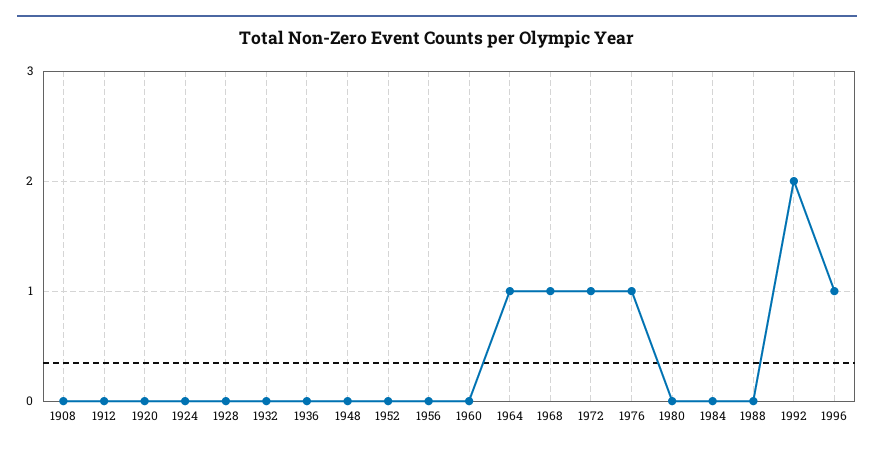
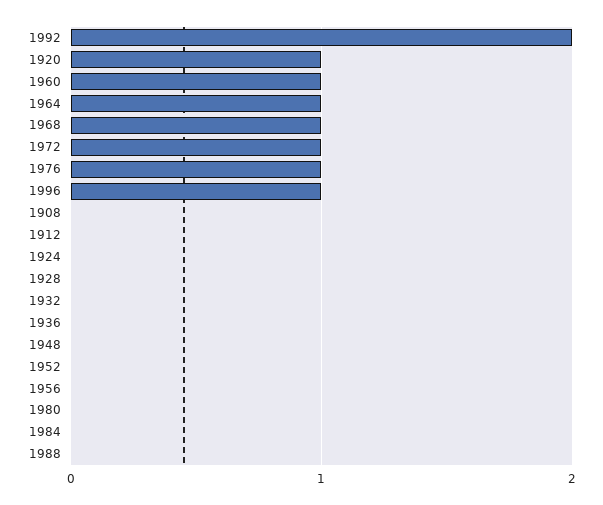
  {
    "1908": 0,
    "1912": 0,
-   "1920": 0,
+   "1920": 1,
    "1924": 0,
    "1928": 0,
    "1932": 0,
    "1936": 0,
    "1948": 0,
    "1952": 0,
    "1956": 0,
-   "1960": 0,
+   "1960": 1,
    "1964": 1,
    "1968": 1,
    "1972": 1,
    "1976": 1,
    "1980": 0,
    "1984": 0,
    "1988": 0,
    "1992": 2,
    "1996": 1
  }

